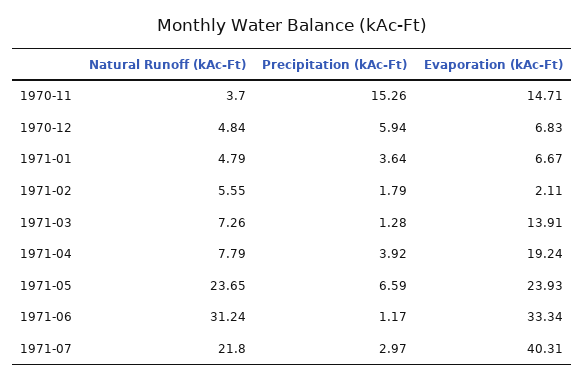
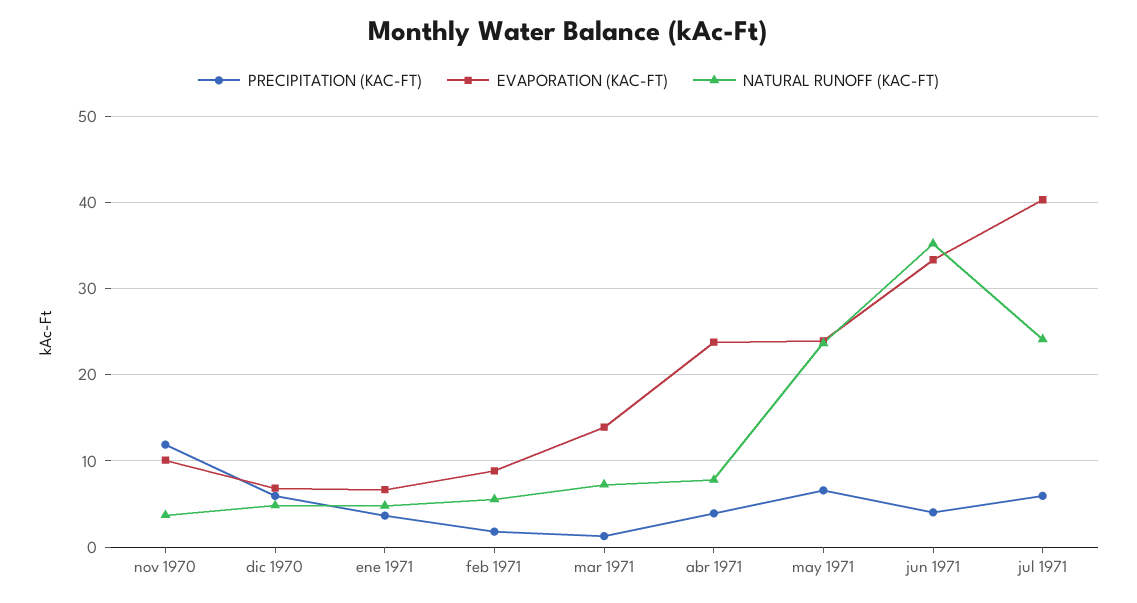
  {
    "Natural Runoff (kAc-Ft)": {
      "1970-11": 3.7,
      "1970-12": 4.84,
      "1971-01": 4.79,
      "1971-02": 5.55,
      "1971-03": 7.26,
      "1971-04": 7.79,
      "1971-05": 23.65,
-     "1971-06": 31.24,
+     "1971-06": 35,
-     "1971-07": 21.8
+     "1971-07": 24
    },
    "Precipitation (kAc-Ft)": {
-     "1970-11": 15.26,
+     "1970-11": 12,
      "1970-12": 5.94,
      "1971-01": 3.64,
      "1971-02": 1.79,
      "1971-03": 1.28,
      "1971-04": 3.92,
      "1971-05": 6.59,
-     "1971-06": 1.17,
+     "1971-06": 4,
-     "1971-07": 2.97
+     "1971-07": 6
    },
    "Evaporation (kAc-Ft)": {
-     "1970-11": 14.71,
+     "1970-11": 10,
      "1970-12": 6.83,
      "1971-01": 6.67,
-     "1971-02": 2.11,
+     "1971-02": 9,
      "1971-03": 13.91,
-     "1971-04": 19.24,
+     "1971-04": 24,
      "1971-05": 23.93,
      "1971-06": 33.34,
      "1971-07": 40.31
    }
  }

